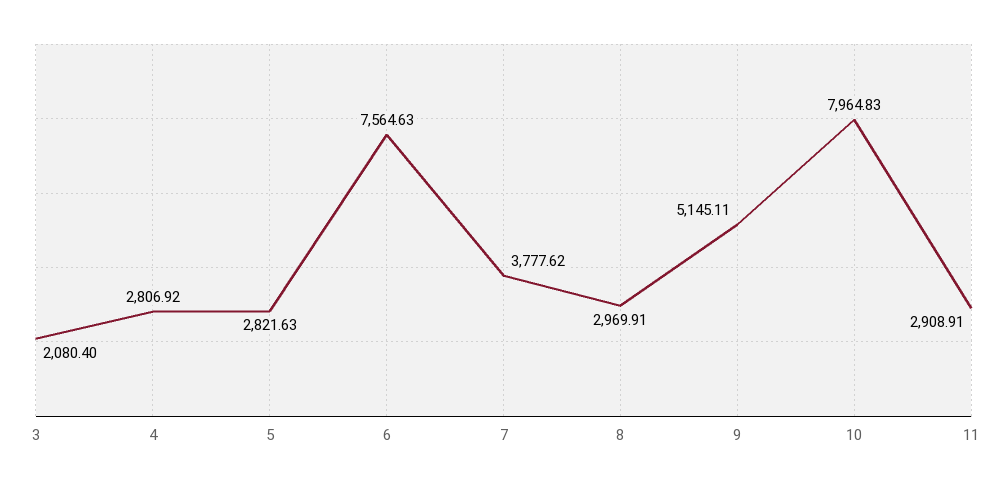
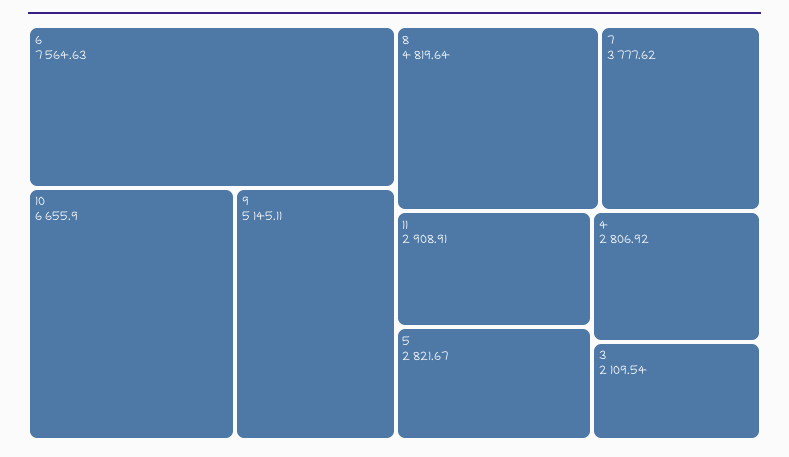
  {
-   "3": 2080.4,
+   "3": 2109.54,
    "4": 2806.92,
-   "5": 2821.63,
+   "5": 2821.67,
    "6": 7564.63,
    "7": 3777.62,
-   "8": 2969.91,
+   "8": 4819.64,
    "9": 5145.11,
-   "10": 7964.83,
+   "10": 6655.9,
    "11": 2908.91
  }

